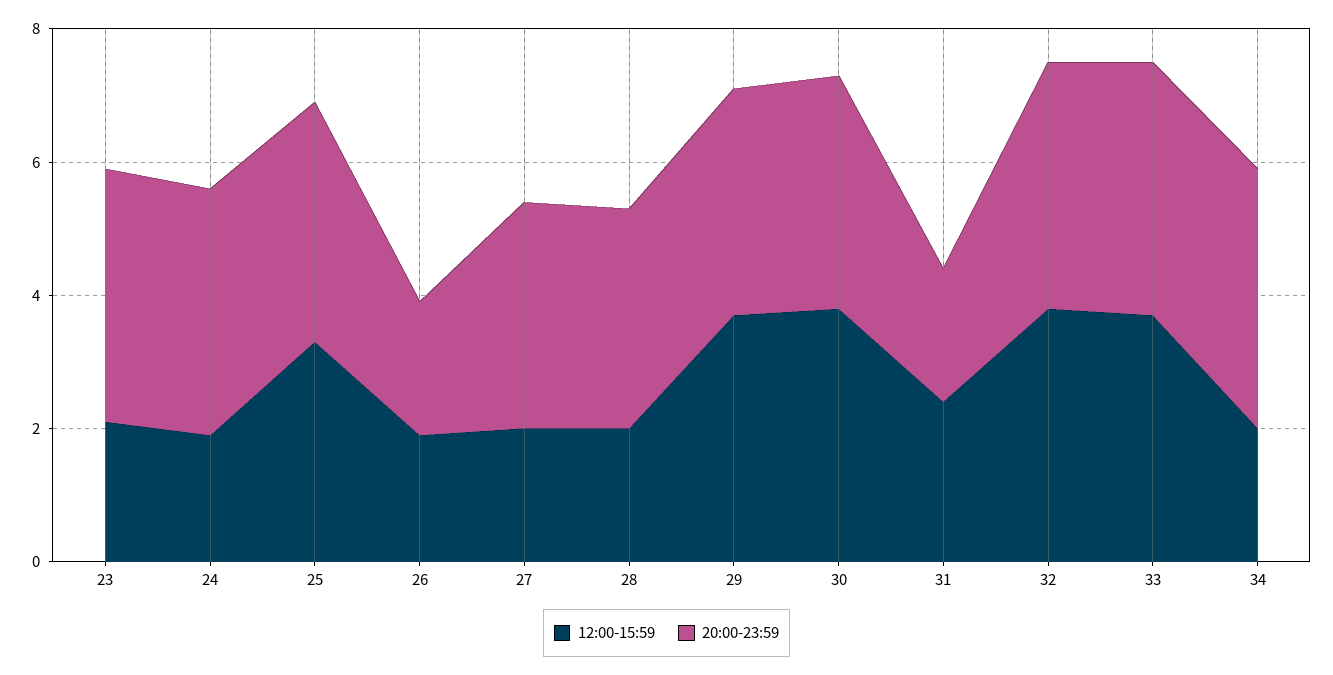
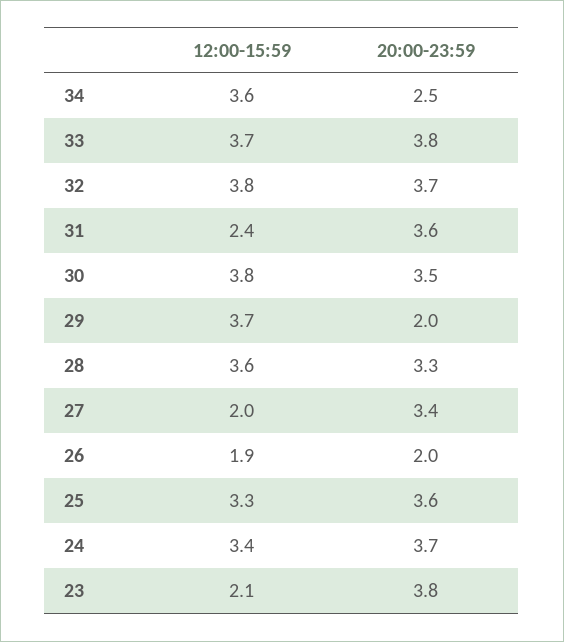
  {
    "12:00-15:59": {
      "23": 2.1,
-     "24": 2,
+     "24": 3.4,
      "25": 3.3,
      "26": 1.9,
      "27": 2,
-     "28": 2,
+     "28": 3.6,
      "29": 3.7,
      "30": 3.8,
      "31": 2.4,
      "32": 3.8,
      "33": 3.7,
-     "34": 2
+     "34": 3.6
    },
    "20:00-23:59": {
      "23": 3.8,
      "24": 3.7,
      "25": 3.6,
      "26": 2,
      "27": 3.4,
      "28": 3.3,
-     "29": 3.5,
+     "29": 2,
      "30": 3.5,
-     "31": 2,
+     "31": 3.6,
      "32": 3.7,
      "33": 3.8,
-     "34": 4
+     "34": 2.5
    }
  }

